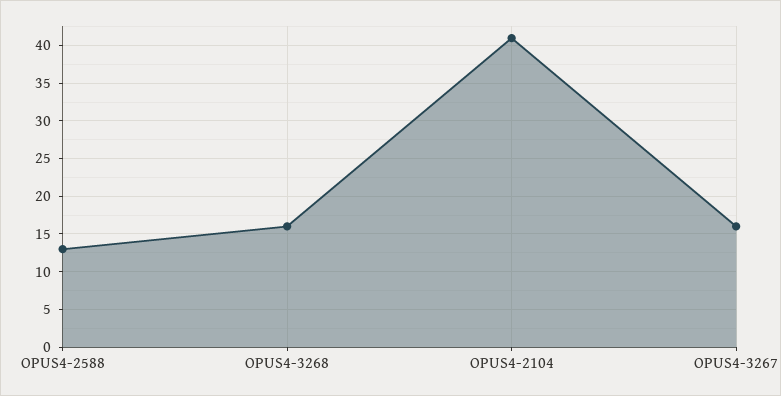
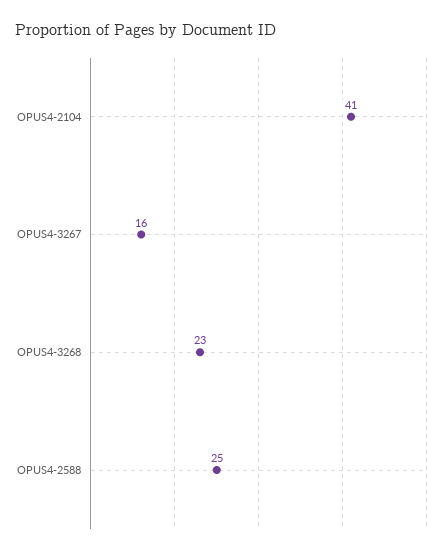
  {
-   "OPUS4-2588": 13,
+   "OPUS4-2588": 25,
-   "OPUS4-3268": 16,
+   "OPUS4-3268": 23,
    "OPUS4-2104": 41,
    "OPUS4-3267": 16
  }

